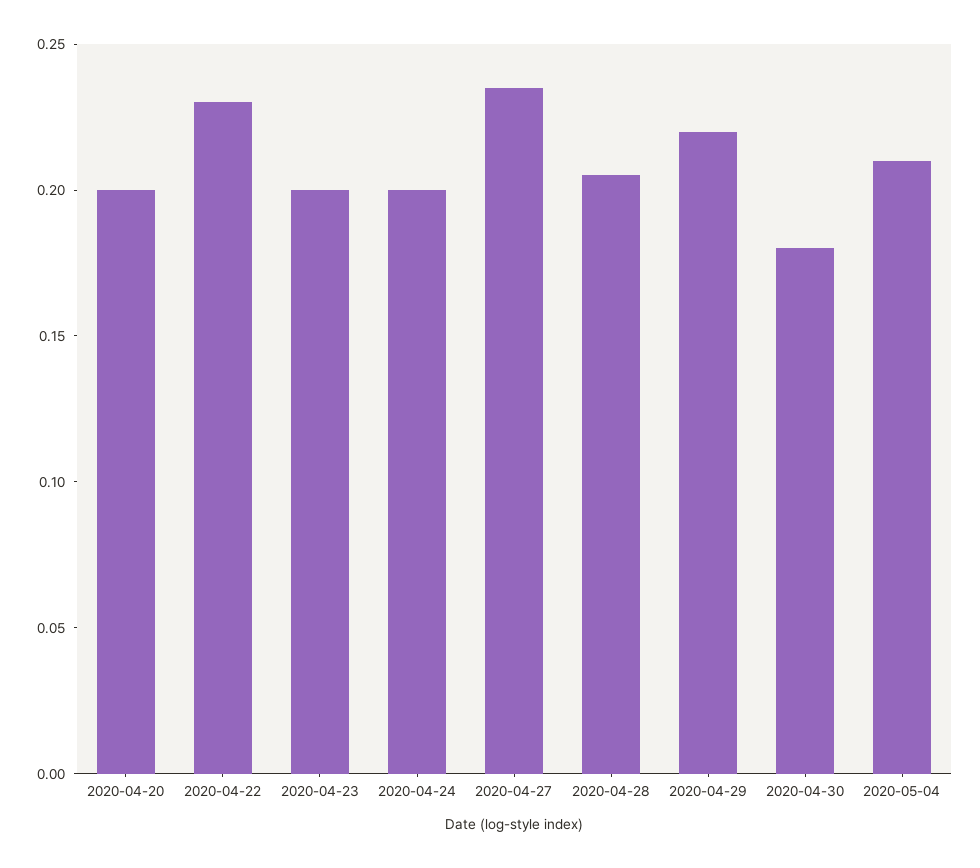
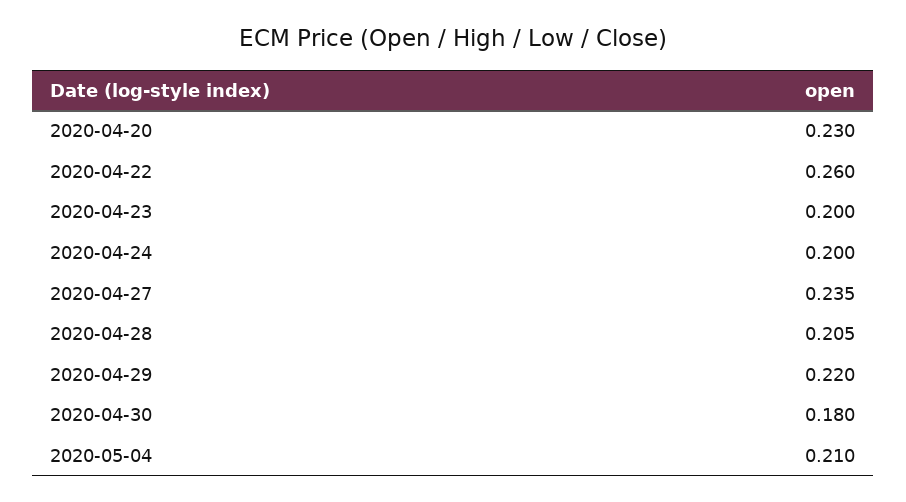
  {
-   "2020-04-20": 0.2,
+   "2020-04-20": 0.23,
-   "2020-04-22": 0.23,
+   "2020-04-22": 0.26,
    "2020-04-23": 0.2,
    "2020-04-24": 0.2,
    "2020-04-27": 0.235,
    "2020-04-28": 0.205,
    "2020-04-29": 0.22,
    "2020-04-30": 0.18,
    "2020-05-04": 0.21
  }

